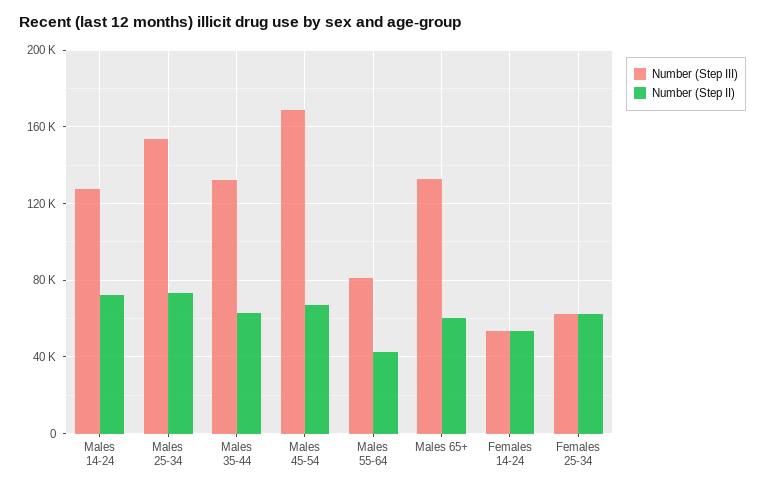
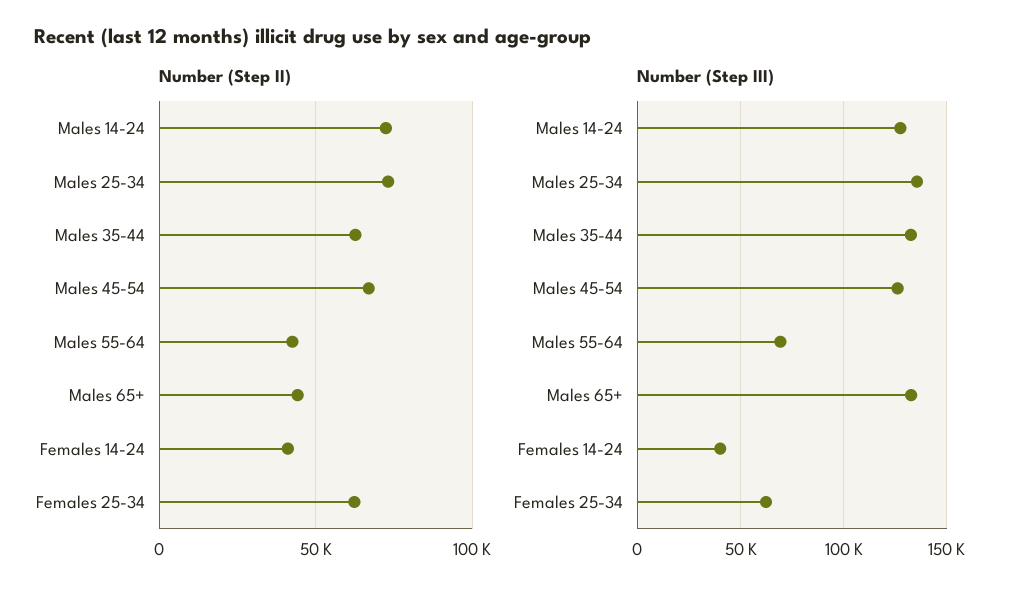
  {
    "Number (Step III)": {
      "Males 14-24": 125000,
-     "Males 25-34": 155000,
+     "Males 25-34": 135000,
      "Males 35-44": 135000,
-     "Males 45-54": 170000,
+     "Males 45-54": 125000,
-     "Males 55-64": 80000,
+     "Males 55-64": 70000,
      "Males 65+": 135000,
-     "Females 14-24": 55000,
+     "Females 14-24": 40000,
      "Females 25-34": 60000
    },
    "Number (Step II)": {
      "Males 14-24": 70000,
      "Males 25-34": 75000,
      "Males 35-44": 65000,
      "Males 45-54": 65000,
      "Males 55-64": 45000,
-     "Males 65+": 60000,
+     "Males 65+": 45000,
-     "Females 14-24": 55000,
+     "Females 14-24": 40000,
      "Females 25-34": 60000
    }
  }

